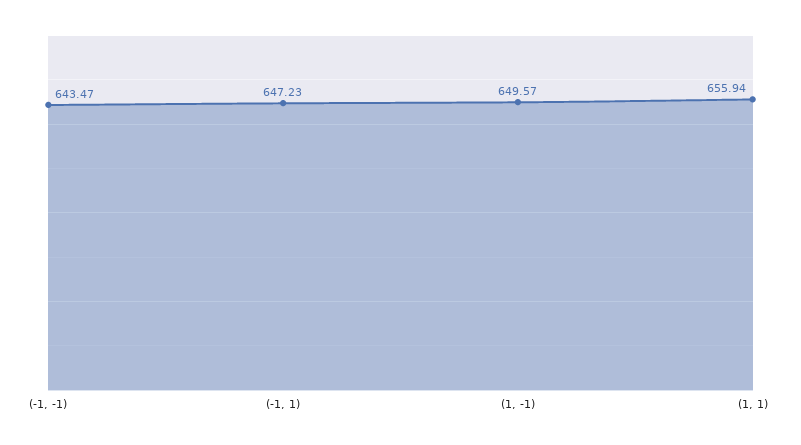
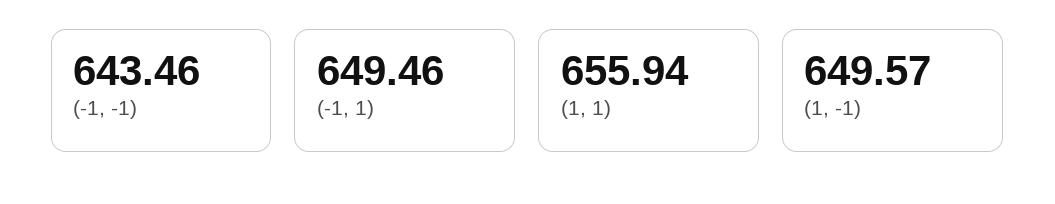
  {
-   "(-1, -1)": 643.47,
+   "(-1, -1)": 643.46,
-   "(-1, 1)": 647.23,
+   "(-1, 1)": 649.46,
    "(1, -1)": 649.57,
    "(1, 1)": 655.94
  }

